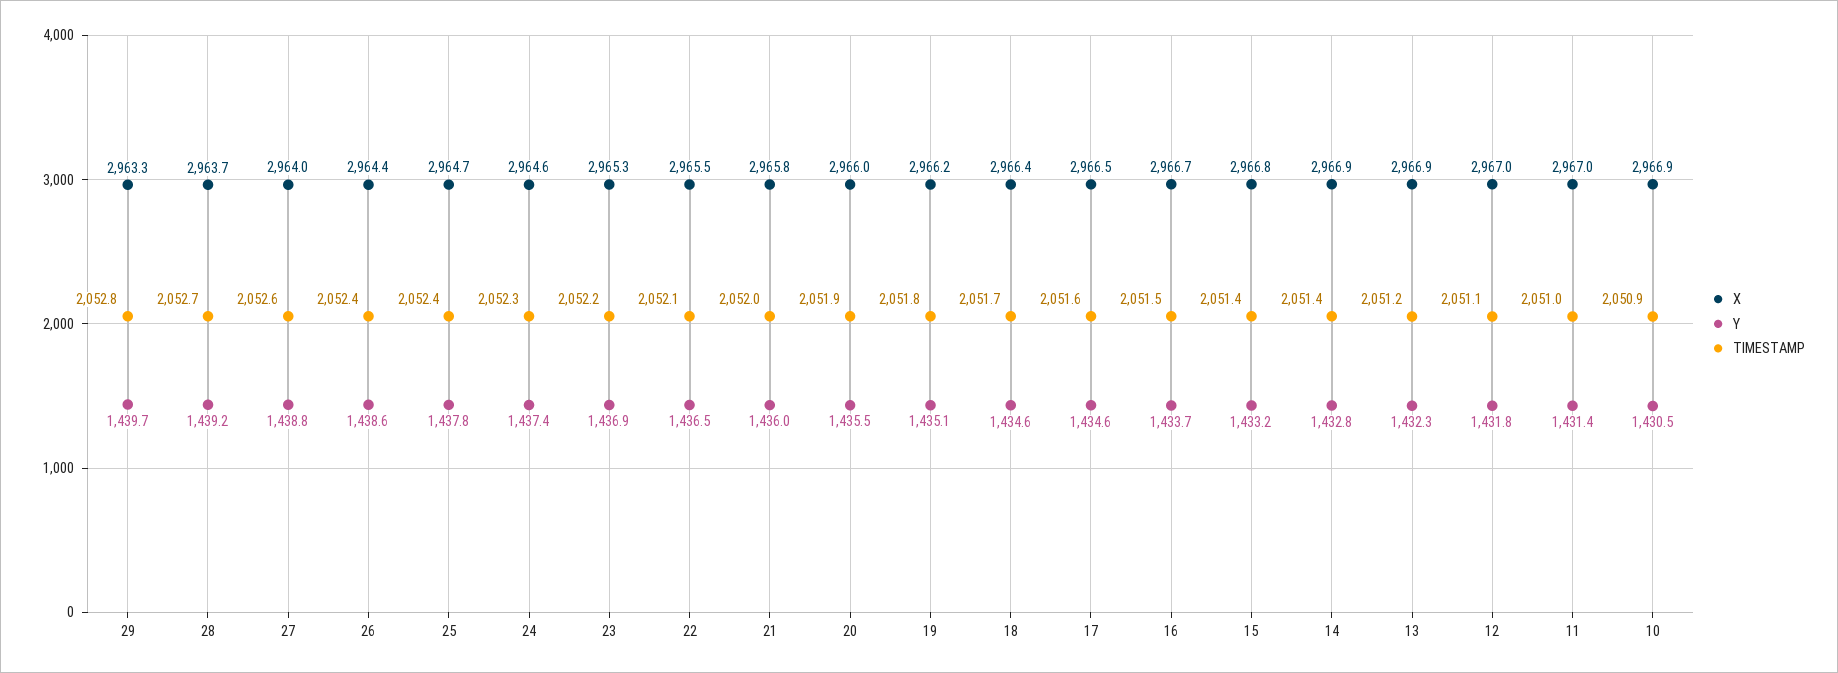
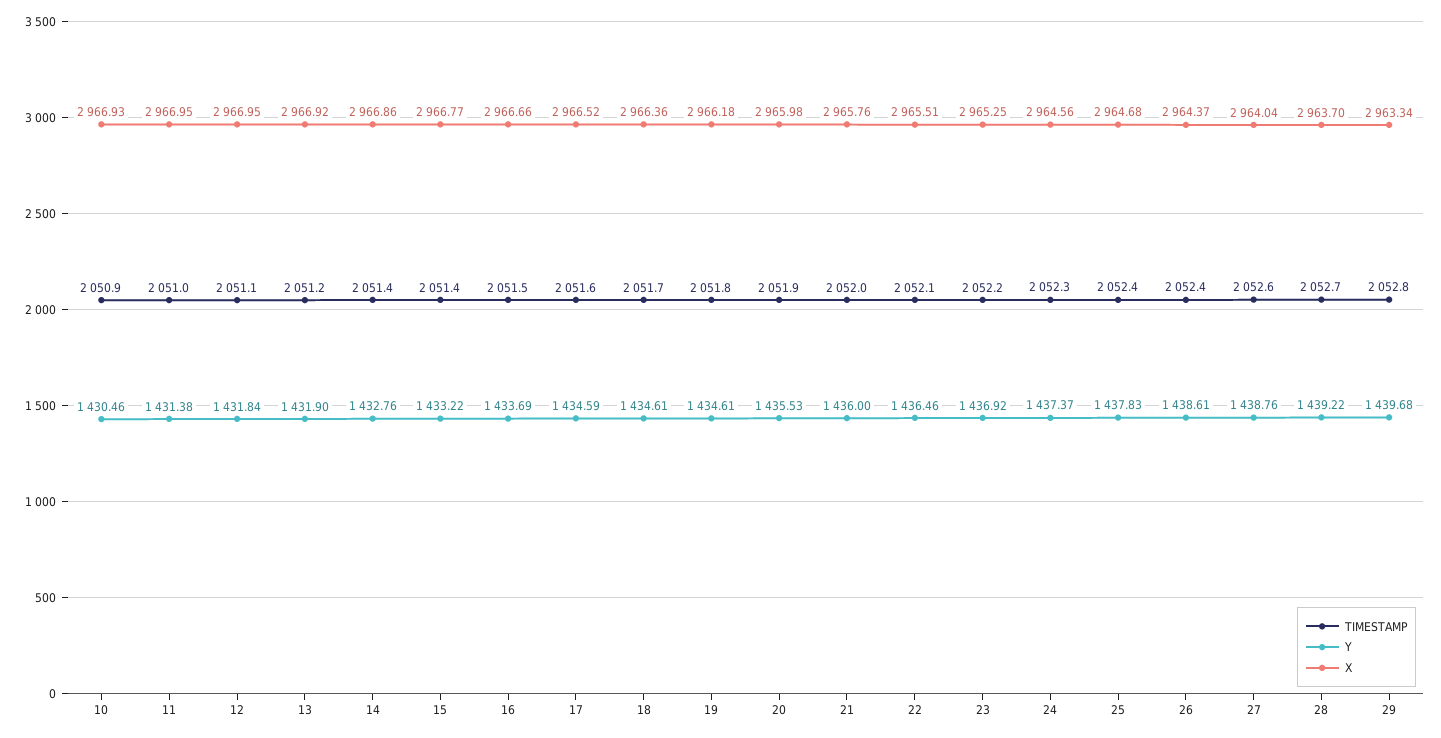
  {
    "X": {
      "29": 2963.34,
      "28": 2963.7,
      "27": 2964.04,
      "26": 2964.37,
      "25": 2964.68,
      "24": 2964.56,
      "23": 2965.25,
      "22": 2965.51,
      "21": 2965.76,
      "20": 2965.98,
      "19": 2966.18,
      "18": 2966.36,
      "17": 2966.52,
      "16": 2966.66,
      "15": 2966.77,
      "14": 2966.86,
      "13": 2966.92,
      "12": 2966.95,
      "11": 2966.95,
      "10": 2966.93
    },
    "Y": {
      "29": 1439.68,
      "28": 1439.22,
      "27": 1438.76,
      "26": 1438.61,
      "25": 1437.83,
      "24": 1437.37,
      "23": 1436.92,
      "22": 1436.46,
      "21": 1436,
      "20": 1435.53,
-     "19": 1435.1,
+     "19": 1434.61,
      "18": 1434.61,
      "17": 1434.59,
      "16": 1433.69,
      "15": 1433.22,
      "14": 1432.76,
-     "13": 1432.3,
+     "13": 1431.9,
      "12": 1431.84,
      "11": 1431.38,
      "10": 1430.46
    },
    "TIMESTAMP": {
      "29": 2052.8,
      "28": 2052.7,
      "27": 2052.6,
      "26": 2052.4,
      "25": 2052.4,
      "24": 2052.3,
      "23": 2052.2,
      "22": 2052.1,
      "21": 2052,
      "20": 2051.9,
      "19": 2051.8,
      "18": 2051.7,
      "17": 2051.6,
      "16": 2051.5,
      "15": 2051.4,
      "14": 2051.4,
      "13": 2051.2,
      "12": 2051.1,
      "11": 2051,
      "10": 2050.9
    }
  }

